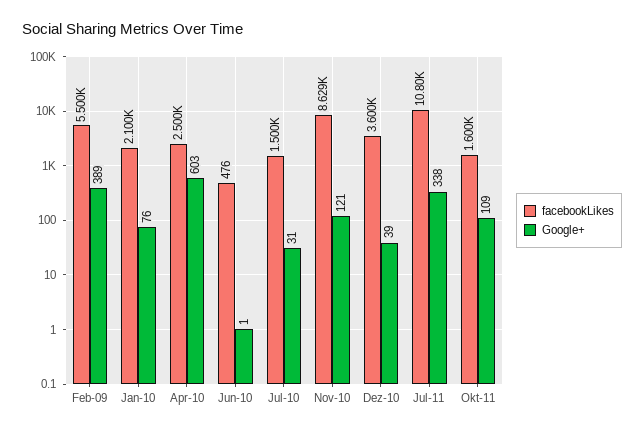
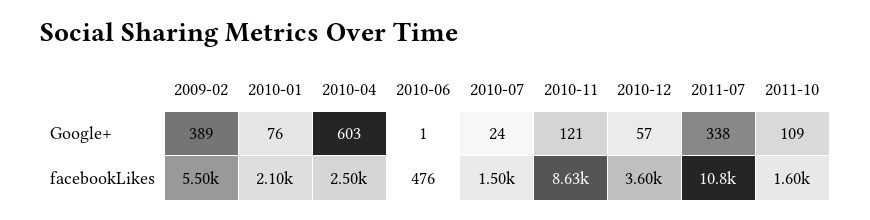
  {
    "facebookLikes": {
      "Feb-09": 5500,
      "Jan-10": 2100,
      "Apr-10": 2500,
      "Jun-10": 476,
      "Jul-10": 1500,
      "Nov-10": 8629,
      "Dez-10": 3600,
      "Jul-11": 10800,
      "Okt-11": 1600
    },
    "Google+": {
      "Feb-09": 389,
      "Jan-10": 76,
      "Apr-10": 603,
      "Jun-10": 1,
-     "Jul-10": 31,
+     "Jul-10": 24,
      "Nov-10": 121,
-     "Dez-10": 39,
+     "Dez-10": 57,
      "Jul-11": 338,
      "Okt-11": 109
    }
  }

